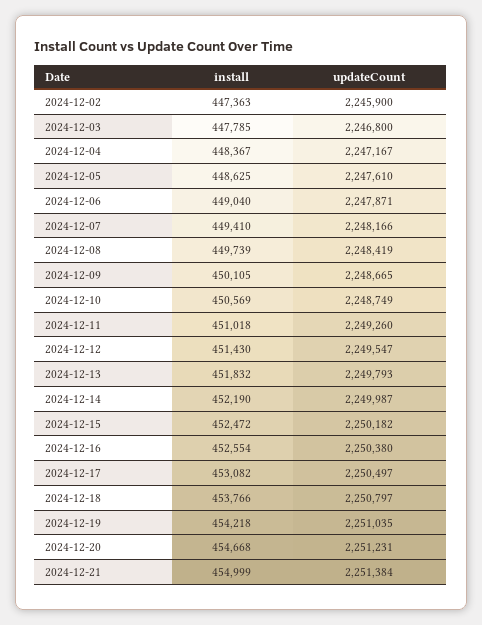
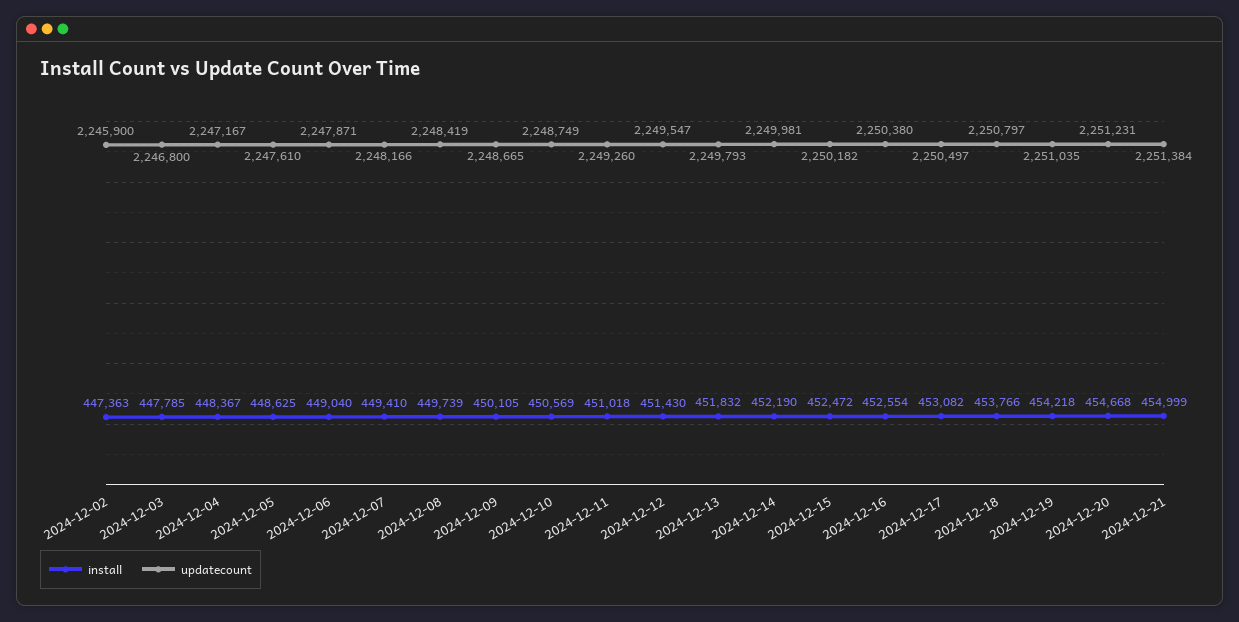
  {
    "install": {
      "2024-12-02": 447363,
      "2024-12-03": 447785,
      "2024-12-04": 448367,
      "2024-12-05": 448625,
      "2024-12-06": 449040,
      "2024-12-07": 449410,
      "2024-12-08": 449739,
      "2024-12-09": 450105,
      "2024-12-10": 450569,
      "2024-12-11": 451018,
      "2024-12-12": 451430,
      "2024-12-13": 451832,
      "2024-12-14": 452190,
      "2024-12-15": 452472,
      "2024-12-16": 452554,
      "2024-12-17": 453082,
      "2024-12-18": 453766,
      "2024-12-19": 454218,
      "2024-12-20": 454668,
      "2024-12-21": 454999
    },
    "updateCount": {
      "2024-12-02": 2245900,
      "2024-12-03": 2246800,
      "2024-12-04": 2247167,
      "2024-12-05": 2247610,
      "2024-12-06": 2247871,
      "2024-12-07": 2248166,
      "2024-12-08": 2248419,
      "2024-12-09": 2248665,
      "2024-12-10": 2248749,
      "2024-12-11": 2249260,
      "2024-12-12": 2249547,
      "2024-12-13": 2249793,
-     "2024-12-14": 2249987,
+     "2024-12-14": 2249981,
      "2024-12-15": 2250182,
      "2024-12-16": 2250380,
      "2024-12-17": 2250497,
      "2024-12-18": 2250797,
      "2024-12-19": 2251035,
      "2024-12-20": 2251231,
      "2024-12-21": 2251384
    }
  }

